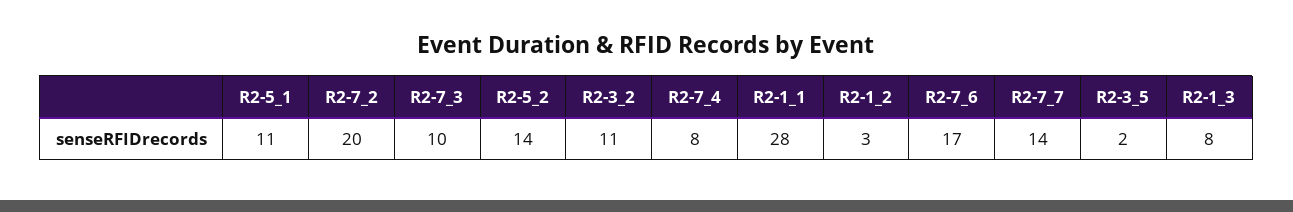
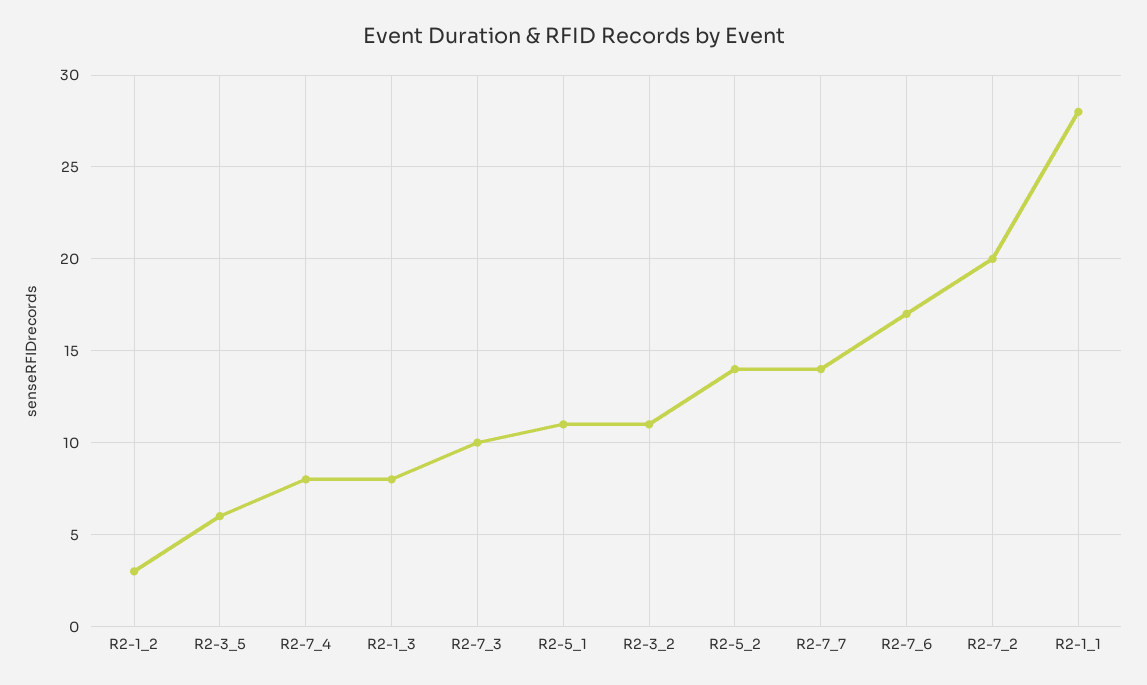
  {
    "R2-5_1": 11,
    "R2-7_2": 20,
    "R2-7_3": 10,
    "R2-5_2": 14,
    "R2-3_2": 11,
    "R2-7_4": 8,
    "R2-1_1": 28,
    "R2-1_2": 3,
    "R2-7_6": 17,
    "R2-7_7": 14,
-   "R2-3_5": 2,
+   "R2-3_5": 6,
    "R2-1_3": 8
  }

